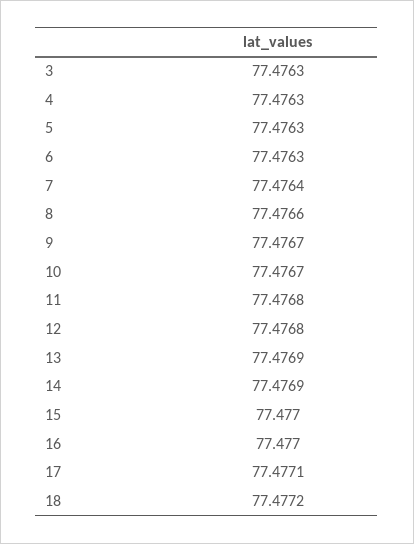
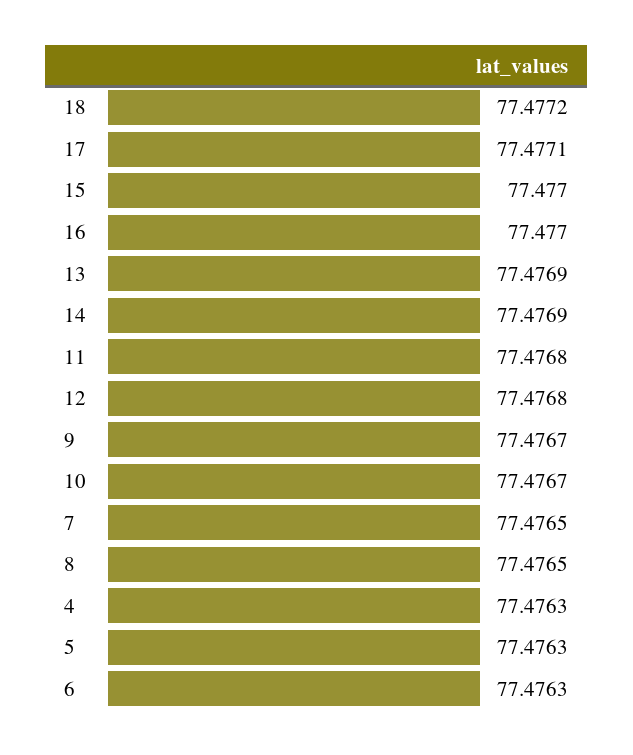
  {
-   "3": 77.4763,
    "4": 77.4763,
    "5": 77.4763,
    "6": 77.4763,
-   "7": 77.4764,
+   "7": 77.4765,
-   "8": 77.4766,
+   "8": 77.4765,
    "9": 77.4767,
    "10": 77.4767,
    "11": 77.4768,
    "12": 77.4768,
    "13": 77.4769,
    "14": 77.4769,
    "15": 77.477,
    "16": 77.477,
    "17": 77.4771,
    "18": 77.4772
  }

